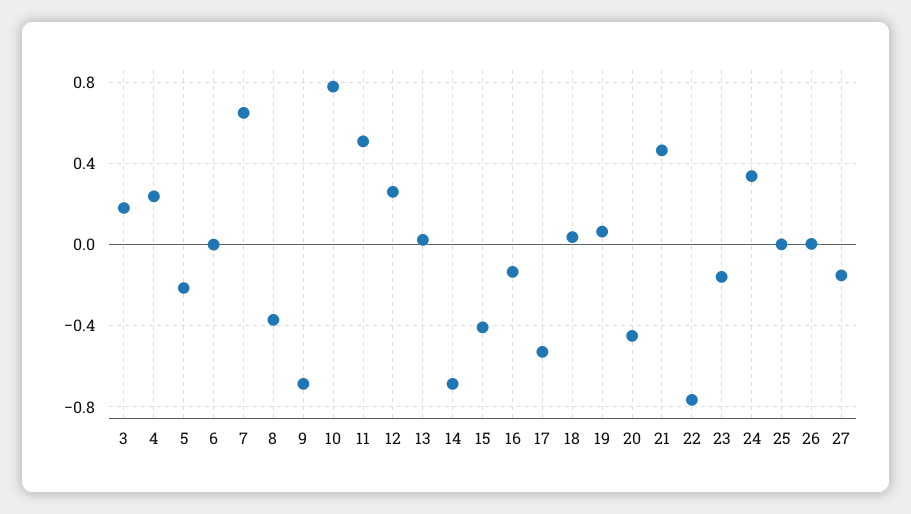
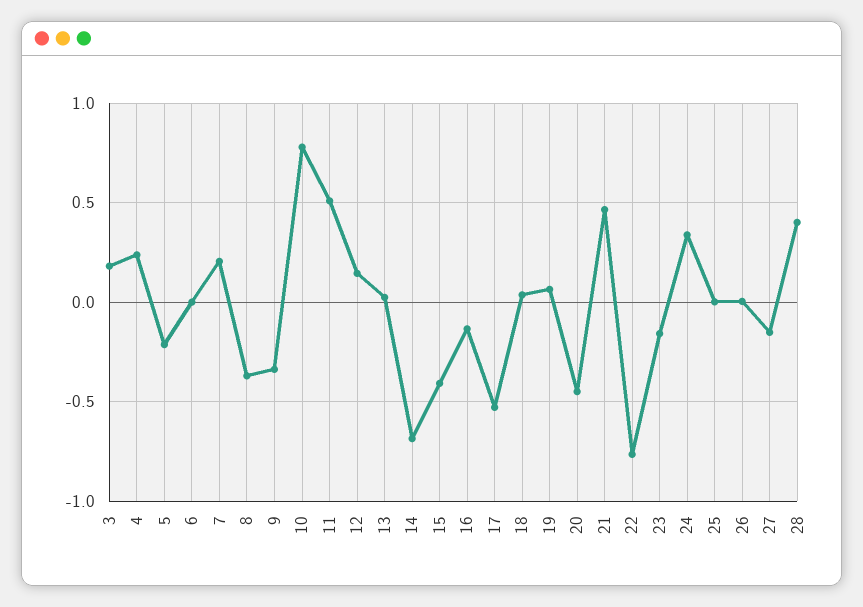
  {
    "3": 0.2,
    "4": 0.25,
    "5": -0.2,
    "6": 0,
-   "7": 0.65,
+   "7": 0.2,
    "8": -0.35,
-   "9": -0.7,
+   "9": -0.35,
    "10": 0.8,
    "11": 0.5,
-   "12": 0.25,
+   "12": 0.15,
    "13": 0,
    "14": -0.7,
    "15": -0.4,
    "16": -0.15,
    "17": -0.55,
    "18": 0.05,
    "19": 0.05,
    "20": -0.45,
    "21": 0.45,
    "22": -0.75,
    "23": -0.15,
    "24": 0.35,
    "25": 0,
    "26": 0,
-   "27": -0.15
+   "27": -0.15,
+   "28": 0.4
  }

